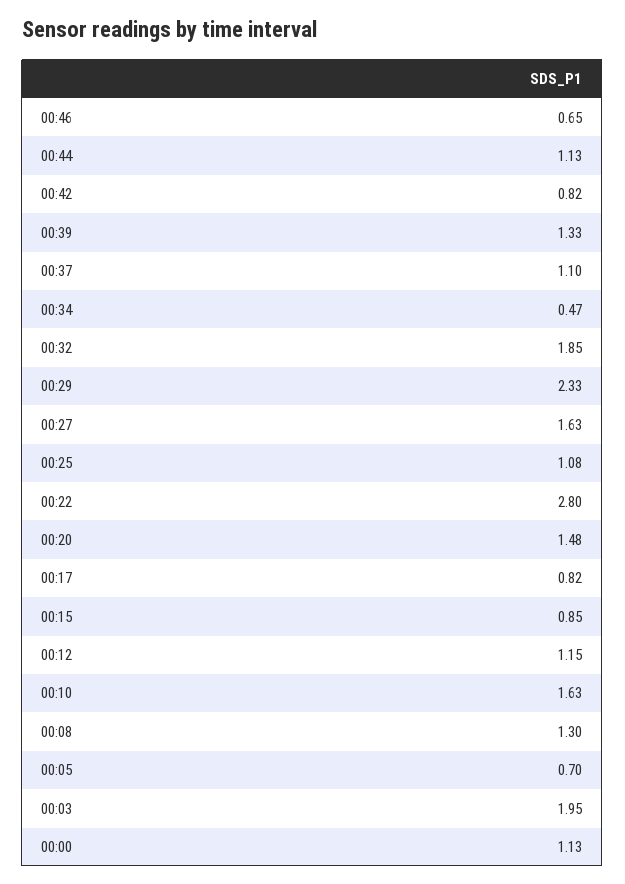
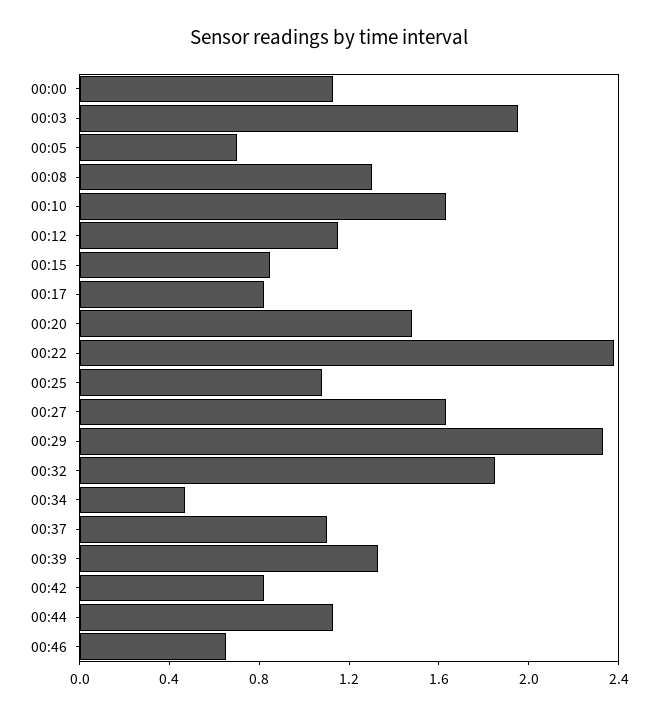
  {
    "00:46": 0.65,
    "00:44": 1.13,
    "00:42": 0.82,
    "00:39": 1.33,
    "00:37": 1.1,
    "00:34": 0.47,
    "00:32": 1.85,
    "00:29": 2.33,
    "00:27": 1.63,
    "00:25": 1.08,
-   "00:22": 2.8,
+   "00:22": 2.4,
    "00:20": 1.48,
    "00:17": 0.82,
    "00:15": 0.85,
    "00:12": 1.15,
    "00:10": 1.63,
    "00:08": 1.3,
    "00:05": 0.7,
    "00:03": 1.95,
    "00:00": 1.13
  }

